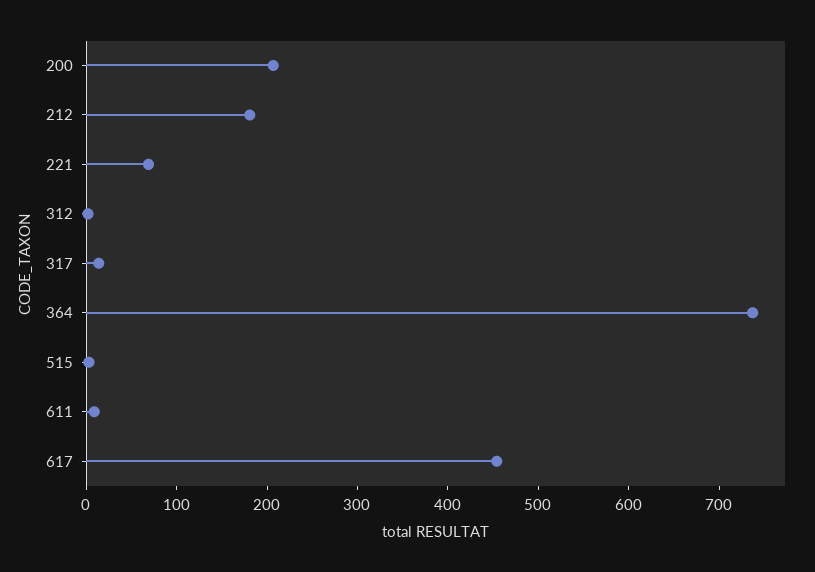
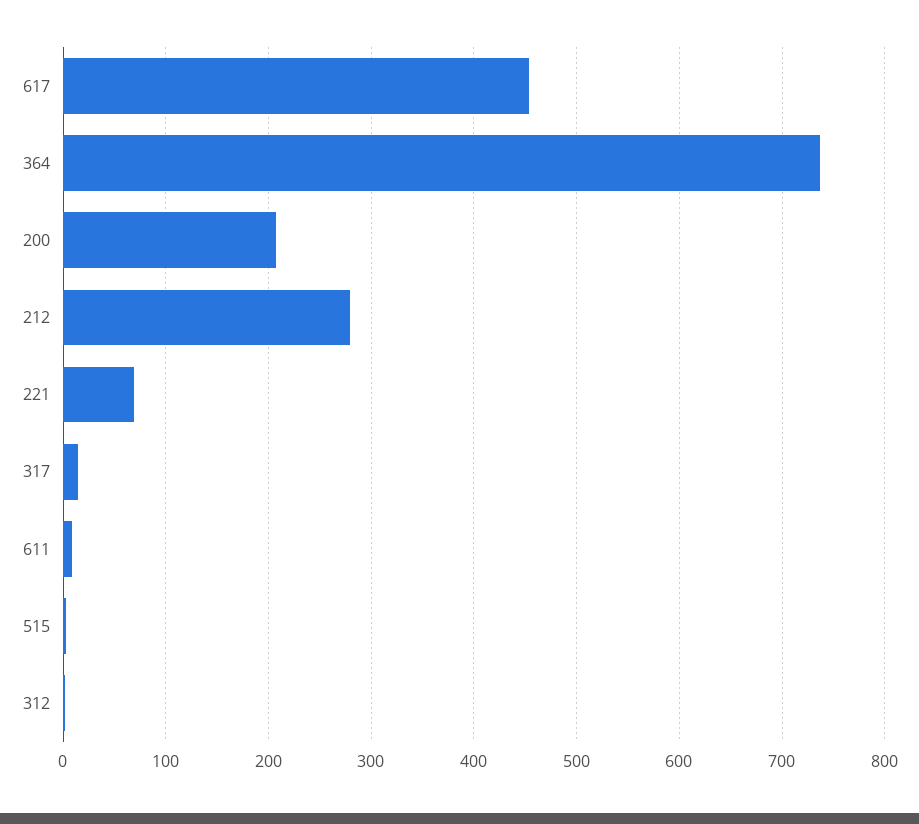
  {
    "200": 210,
-   "212": 180,
+   "212": 280,
    "221": 70,
    "312": 0,
    "317": 10,
    "364": 740,
    "515": 0,
    "611": 10,
    "617": 450
  }

